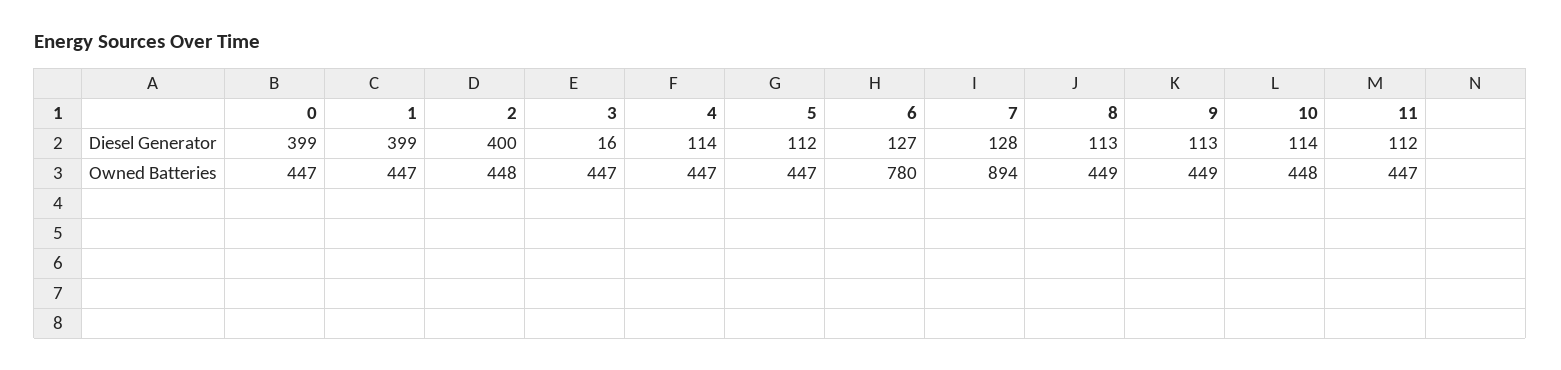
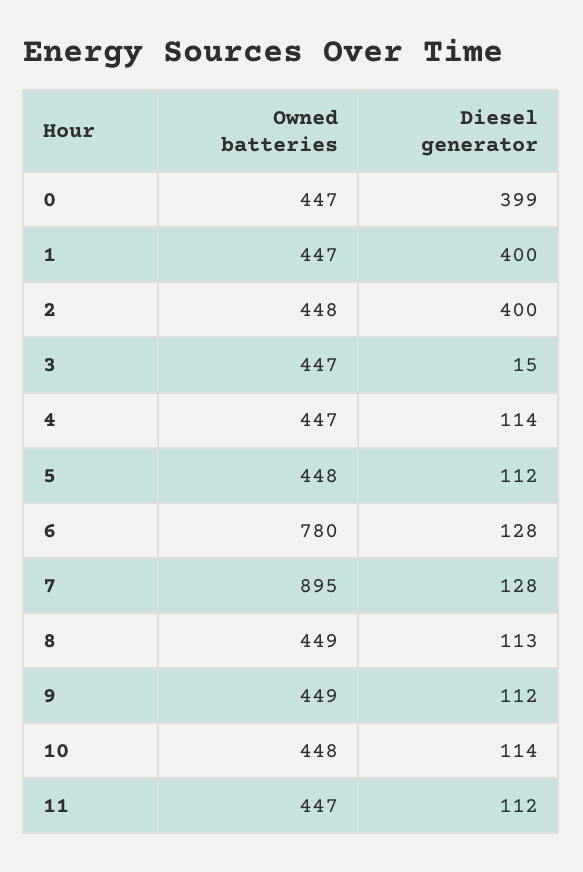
  {
    "0": {
      "Diesel Generator": 399,
      "Owned Batteries": 447
    },
    "1": {
-     "Diesel Generator": 399,
+     "Diesel Generator": 400,
      "Owned Batteries": 447
    },
    "2": {
      "Diesel Generator": 400,
      "Owned Batteries": 448
    },
    "3": {
-     "Diesel Generator": 16,
+     "Diesel Generator": 15,
      "Owned Batteries": 447
    },
    "4": {
      "Diesel Generator": 114,
      "Owned Batteries": 447
    },
    "5": {
      "Diesel Generator": 112,
-     "Owned Batteries": 447
+     "Owned Batteries": 448
    },
    "6": {
-     "Diesel Generator": 127,
+     "Diesel Generator": 128,
      "Owned Batteries": 780
    },
    "7": {
      "Diesel Generator": 128,
-     "Owned Batteries": 894
+     "Owned Batteries": 895
    },
    "8": {
      "Diesel Generator": 113,
      "Owned Batteries": 449
    },
    "9": {
-     "Diesel Generator": 113,
+     "Diesel Generator": 112,
      "Owned Batteries": 449
    },
    "10": {
      "Diesel Generator": 114,
      "Owned Batteries": 448
    },
    "11": {
      "Diesel Generator": 112,
      "Owned Batteries": 447
    }
  }

